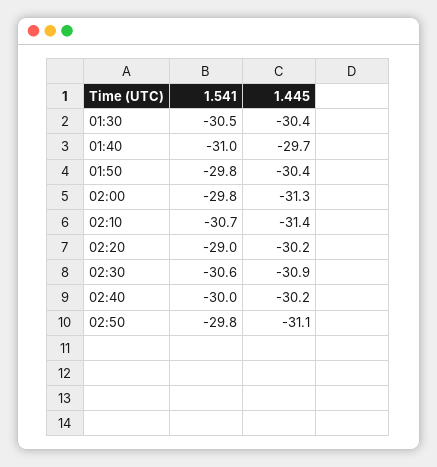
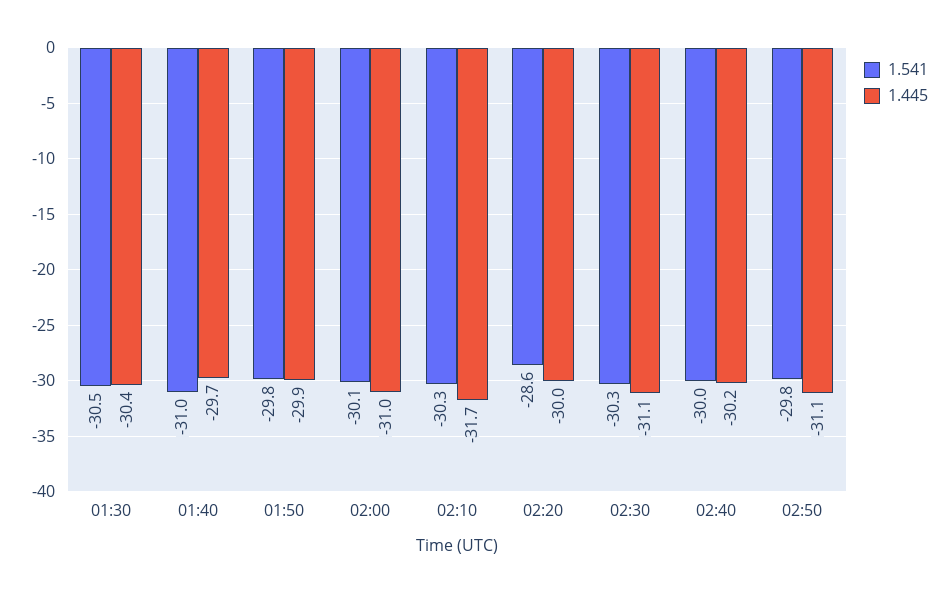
  {
    "1.541": {
      "01:30": -30.5,
      "01:40": -31,
      "01:50": -29.8,
-     "02:00": -29.8,
+     "02:00": -30.1,
-     "02:10": -30.7,
+     "02:10": -30.3,
-     "02:20": -29,
+     "02:20": -28.6,
-     "02:30": -30.6,
+     "02:30": -30.3,
      "02:40": -30,
      "02:50": -29.8
    },
    "1.445": {
      "01:30": -30.4,
      "01:40": -29.7,
-     "01:50": -30.4,
+     "01:50": -29.9,
-     "02:00": -31.3,
+     "02:00": -31,
-     "02:10": -31.4,
+     "02:10": -31.7,
-     "02:20": -30.2,
+     "02:20": -30,
-     "02:30": -30.9,
+     "02:30": -31.1,
      "02:40": -30.2,
      "02:50": -31.1
    }
  }

